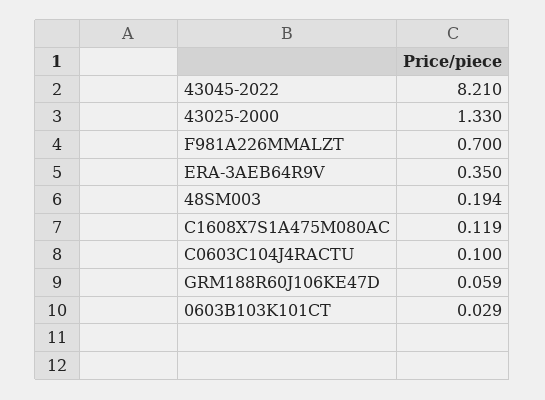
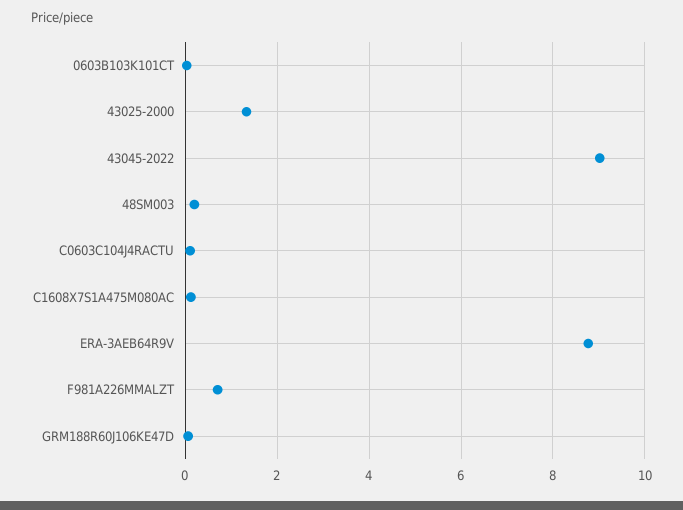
  {
-   "43045-2022": 8.21,
+   "43045-2022": 9,
    "43025-2000": 1.33,
    "F981A226MMALZT": 0.7,
-   "ERA-3AEB64R9V": 0.35,
+   "ERA-3AEB64R9V": 8.8,
    "48SM003": 0.194,
    "C1608X7S1A475M080AC": 0.119,
    "C0603C104J4RACTU": 0.1,
    "GRM188R60J106KE47D": 0.059,
    "0603B103K101CT": 0.029
  }

